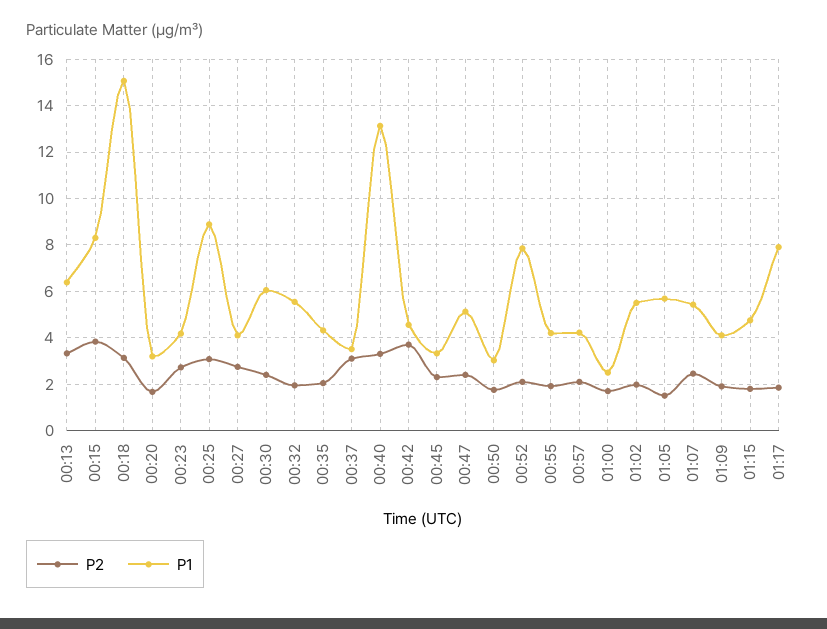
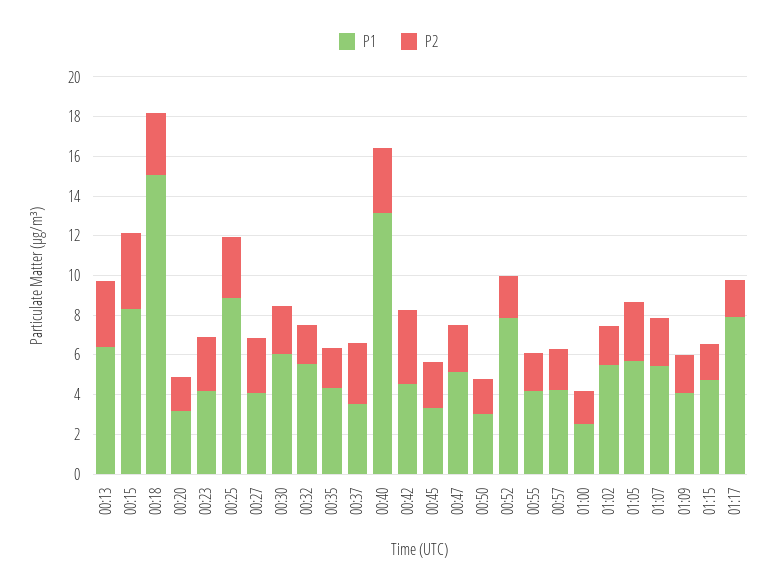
  {
    "P2": {
      "00:13": 3.5,
      "00:15": 4,
      "00:18": 3,
      "00:20": 1.5,
      "00:23": 2.5,
      "00:25": 3,
      "00:27": 3,
      "00:30": 2.5,
      "00:32": 2,
      "00:35": 2,
      "00:37": 3,
      "00:40": 3.5,
      "00:42": 3.5,
      "00:45": 2.5,
      "00:47": 2.5,
      "00:50": 2,
      "00:52": 2,
      "00:55": 2,
      "00:57": 2,
      "01:00": 1.5,
      "01:02": 2,
-     "01:05": 1.5,
+     "01:05": 3,
      "01:07": 2.5,
      "01:09": 2,
      "01:15": 2,
      "01:17": 2
    },
    "P1": {
      "00:13": 6.5,
      "00:15": 8.5,
      "00:18": 15,
      "00:20": 3,
      "00:23": 4,
      "00:25": 9,
      "00:27": 4,
      "00:30": 6,
      "00:32": 5.5,
      "00:35": 4.5,
      "00:37": 3.5,
      "00:40": 13,
      "00:42": 4.5,
      "00:45": 3.5,
      "00:47": 5,
      "00:50": 3,
      "00:52": 8,
      "00:55": 4,
      "00:57": 4,
      "01:00": 2.5,
      "01:02": 5.5,
      "01:05": 5.5,
      "01:07": 5.5,
      "01:09": 4,
      "01:15": 5,
      "01:17": 8
    }
  }

